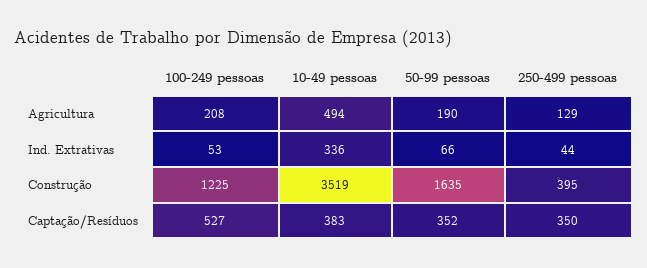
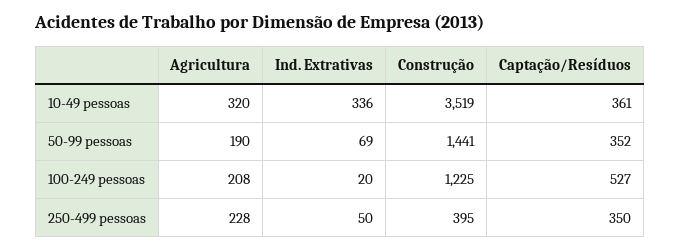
  {
    "100-249 pessoas": {
      "Agricultura": 208,
-     "Ind. Extrativas": 53,
+     "Ind. Extrativas": 20,
      "Construção": 1225,
      "Captação/Resíduos": 527
    },
    "10-49 pessoas": {
-     "Agricultura": 494,
+     "Agricultura": 320,
      "Ind. Extrativas": 336,
      "Construção": 3519,
-     "Captação/Resíduos": 383
+     "Captação/Resíduos": 361
    },
    "50-99 pessoas": {
      "Agricultura": 190,
-     "Ind. Extrativas": 66,
+     "Ind. Extrativas": 69,
-     "Construção": 1635,
+     "Construção": 1441,
      "Captação/Resíduos": 352
    },
    "250-499 pessoas": {
-     "Agricultura": 129,
+     "Agricultura": 228,
-     "Ind. Extrativas": 44,
+     "Ind. Extrativas": 50,
      "Construção": 395,
      "Captação/Resíduos": 350
    }
  }

